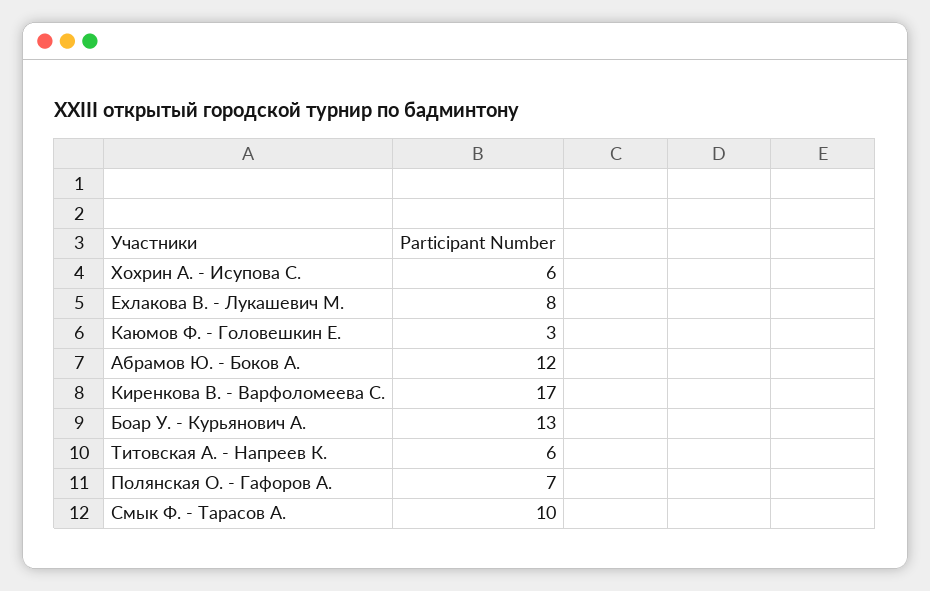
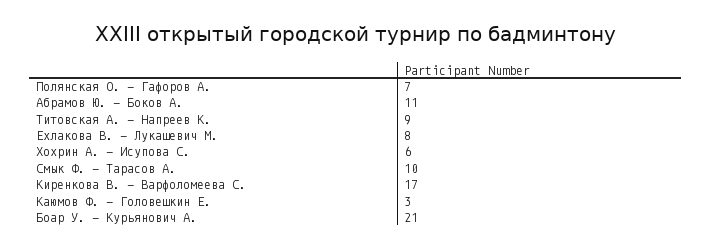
  {
    "Хохрин А. - Исупова С.": 6,
    "Ехлакова В. - Лукашевич М.": 8,
    "Каюмов Ф. - Головешкин Е.": 3,
-   "Абрамов Ю. - Боков А.": 12,
+   "Абрамов Ю. - Боков А.": 11,
    "Киренкова В. - Варфоломеева С.": 17,
-   "Боар У. - Курьянович А.": 13,
+   "Боар У. - Курьянович А.": 21,
-   "Титовская А. - Напреев К.": 6,
+   "Титовская А. - Напреев К.": 9,
    "Полянская О. - Гафоров А.": 7,
    "Смык Ф. - Тарасов А.": 10
  }

